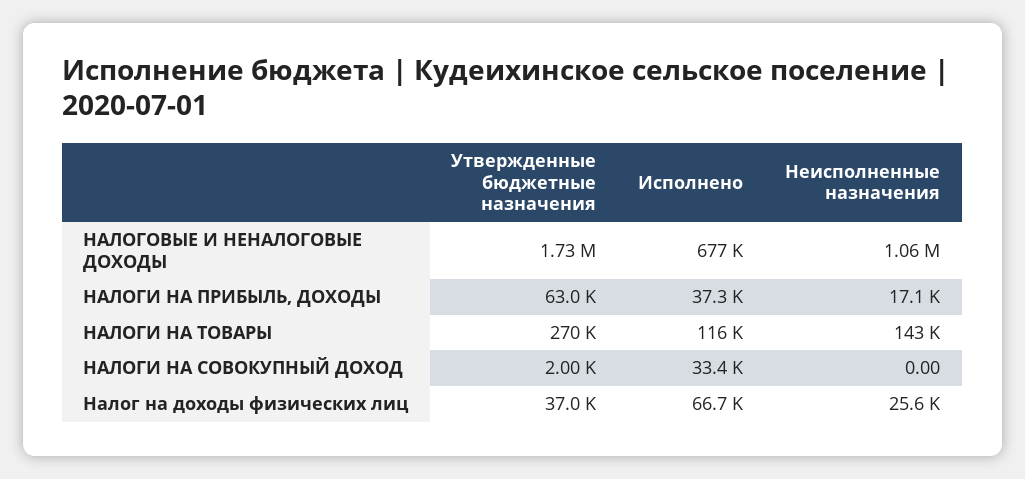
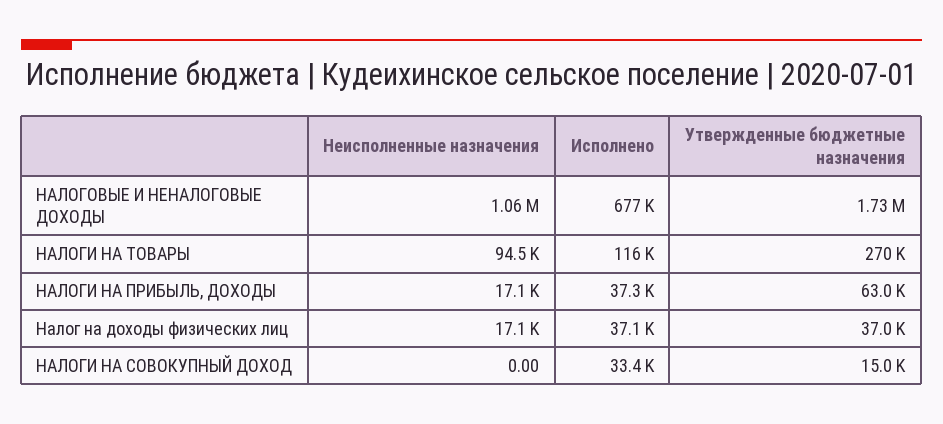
  {
    "Утвержденные бюджетные назначения": {
      "НАЛОГОВЫЕ И НЕНАЛОГОВЫЕ ДОХОДЫ": 1730000,
      "НАЛОГИ НА ПРИБЫЛЬ, ДОХОДЫ": 63000,
      "НАЛОГИ НА ТОВАРЫ": 270000,
-     "НАЛОГИ НА СОВОКУПНЫЙ ДОХОД": 2000,
+     "НАЛОГИ НА СОВОКУПНЫЙ ДОХОД": 15000,
      "Налог на доходы физических лиц": 37000
    },
    "Исполнено": {
      "НАЛОГОВЫЕ И НЕНАЛОГОВЫЕ ДОХОДЫ": 677000,
      "НАЛОГИ НА ПРИБЫЛЬ, ДОХОДЫ": 37300,
      "НАЛОГИ НА ТОВАРЫ": 116000,
      "НАЛОГИ НА СОВОКУПНЫЙ ДОХОД": 33400,
-     "Налог на доходы физических лиц": 66700
+     "Налог на доходы физических лиц": 37100
    },
    "Неисполненные назначения": {
      "НАЛОГОВЫЕ И НЕНАЛОГОВЫЕ ДОХОДЫ": 1060000,
      "НАЛОГИ НА ПРИБЫЛЬ, ДОХОДЫ": 17100,
-     "НАЛОГИ НА ТОВАРЫ": 143000,
+     "НАЛОГИ НА ТОВАРЫ": 94500,
      "НАЛОГИ НА СОВОКУПНЫЙ ДОХОД": 0,
-     "Налог на доходы физических лиц": 25600
+     "Налог на доходы физических лиц": 17100
    }
  }

